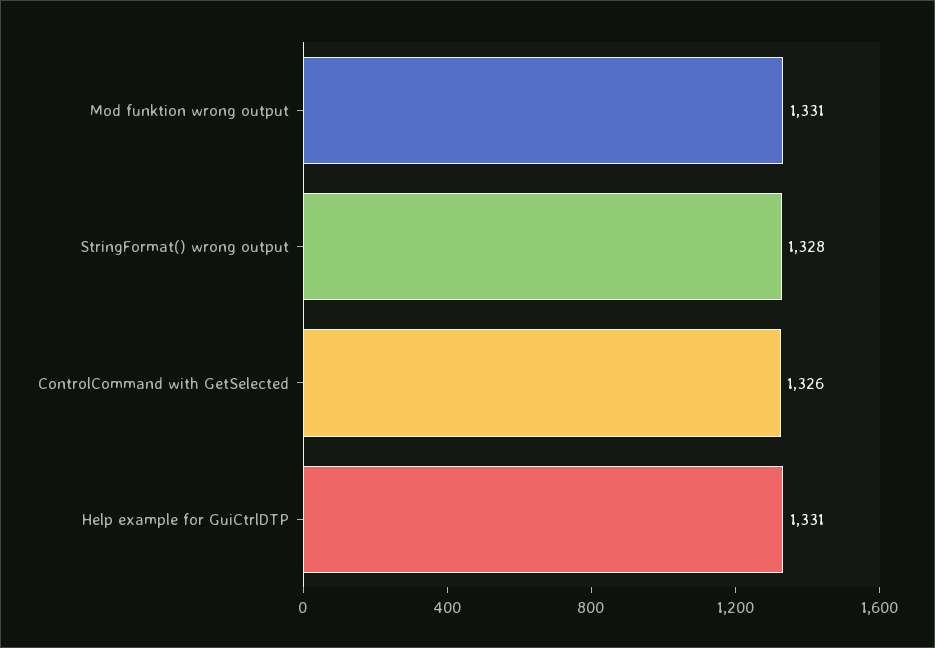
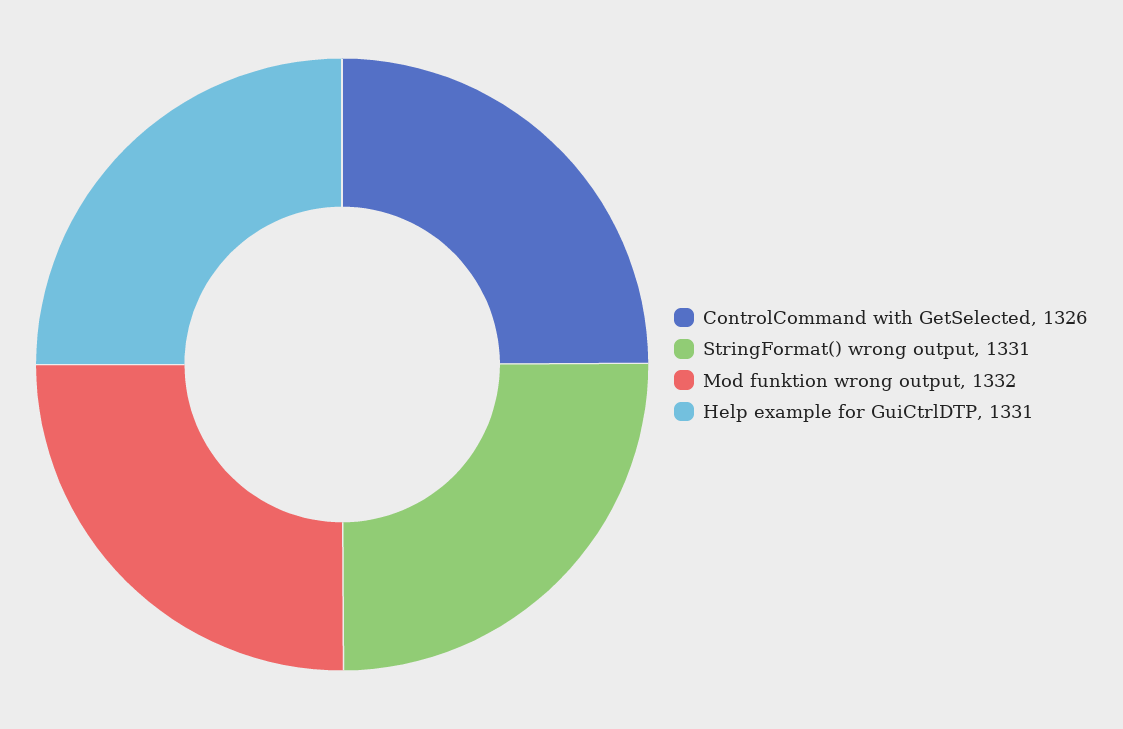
  {
-   "Mod funktion wrong output": 1331,
+   "Mod funktion wrong output": 1332,
-   "StringFormat() wrong output": 1328,
+   "StringFormat() wrong output": 1331,
    "ControlCommand with GetSelected": 1326,
    "Help example for GuiCtrlDTP": 1331
  }

